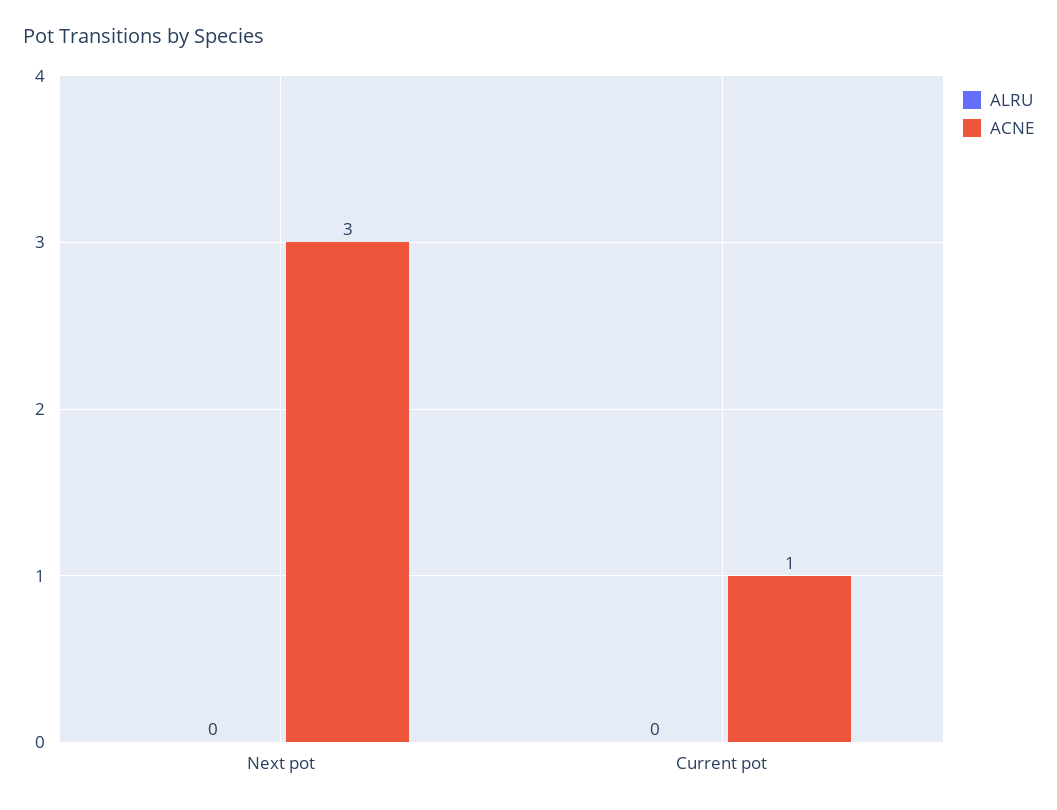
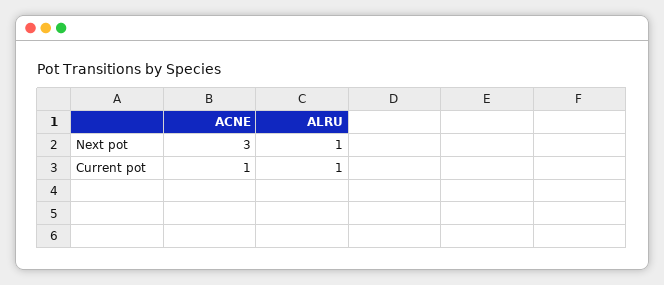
  {
    "ALRU": {
-     "Next pot": 0,
+     "Next pot": 1,
-     "Current pot": 0
+     "Current pot": 1
    },
    "ACNE": {
      "Next pot": 3,
      "Current pot": 1
    }
  }

